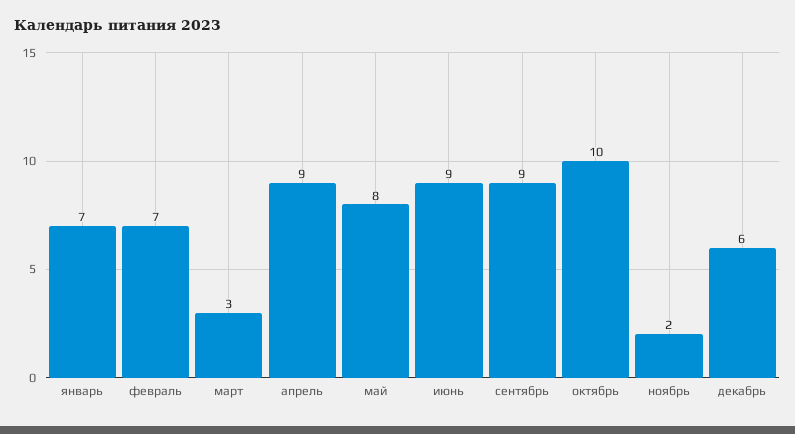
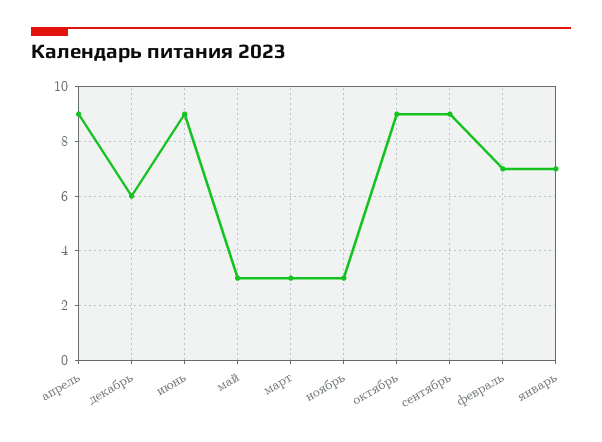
  {
    "январь": 7,
    "февраль": 7,
    "март": 3,
    "апрель": 9,
-   "май": 8,
+   "май": 3,
    "июнь": 9,
    "сентябрь": 9,
-   "октябрь": 10,
+   "октябрь": 9,
-   "ноябрь": 2,
+   "ноябрь": 3,
    "декабрь": 6
  }

